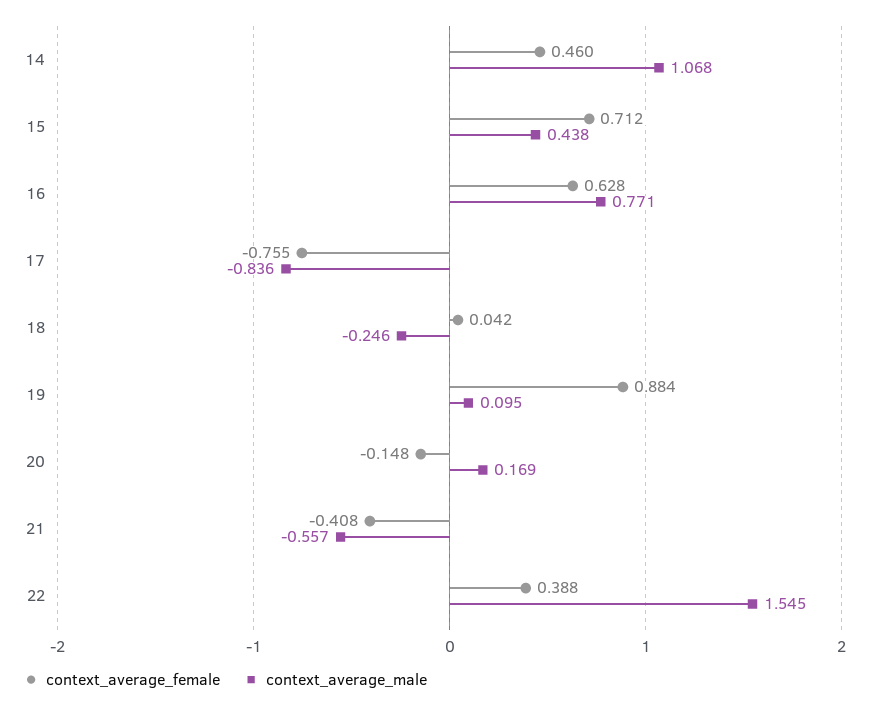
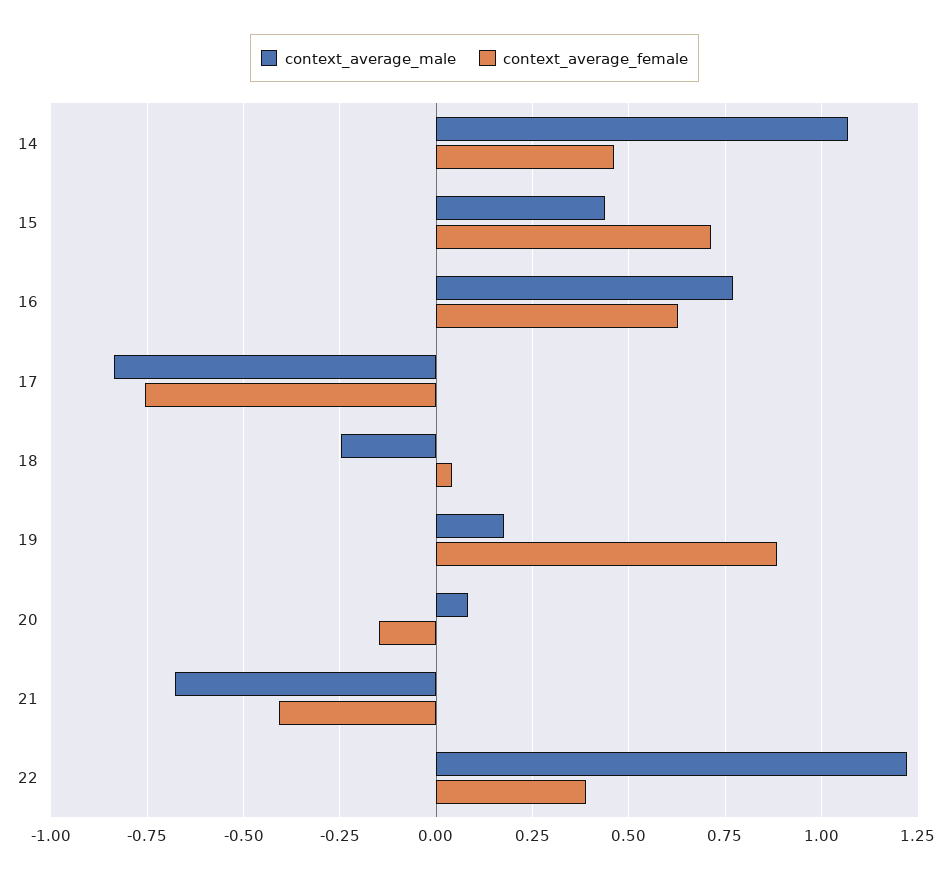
  {
    "context_average_female": {
      "14": 0.46,
      "15": 0.712,
      "16": 0.628,
      "17": -0.755,
      "18": 0.042,
      "19": 0.884,
      "20": -0.148,
      "21": -0.408,
      "22": 0.388
    },
    "context_average_male": {
      "14": 1.068,
      "15": 0.438,
      "16": 0.771,
      "17": -0.836,
      "18": -0.246,
-     "19": 0.095,
+     "19": 0.175,
-     "20": 0.169,
+     "20": 0.075,
-     "21": -0.557,
+     "21": -0.675,
-     "22": 1.545
+     "22": 1.225
    }
  }

